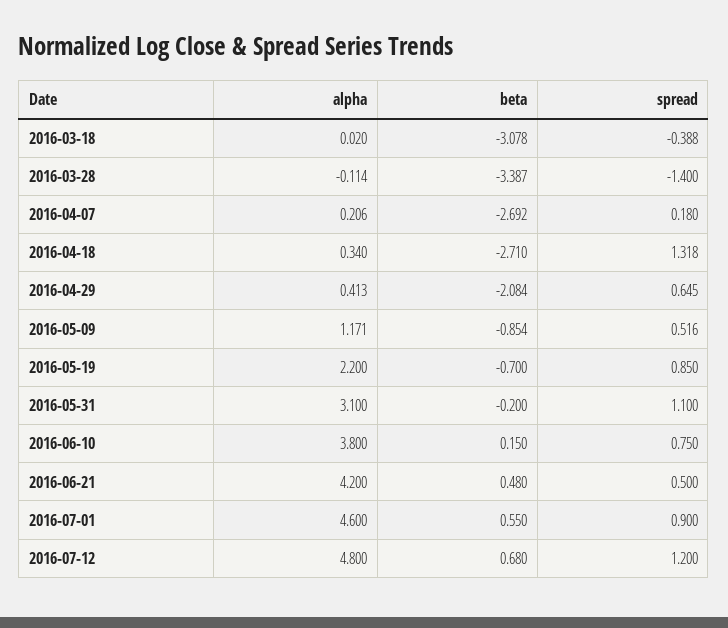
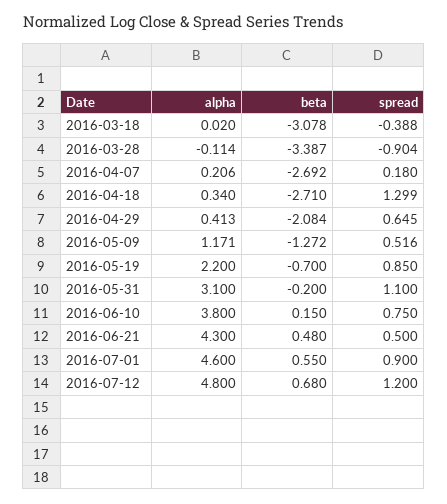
  {
    "alpha": {
      "2016-03-18": 0.02,
      "2016-03-28": -0.114,
      "2016-04-07": 0.206,
      "2016-04-18": 0.34,
      "2016-04-29": 0.413,
      "2016-05-09": 1.171,
      "2016-05-19": 2.2,
      "2016-05-31": 3.1,
      "2016-06-10": 3.8,
-     "2016-06-21": 4.2,
+     "2016-06-21": 4.3,
      "2016-07-01": 4.6,
      "2016-07-12": 4.8
    },
    "beta": {
      "2016-03-18": -3.078,
      "2016-03-28": -3.387,
      "2016-04-07": -2.692,
      "2016-04-18": -2.71,
      "2016-04-29": -2.084,
-     "2016-05-09": -0.854,
+     "2016-05-09": -1.272,
      "2016-05-19": -0.7,
      "2016-05-31": -0.2,
      "2016-06-10": 0.15,
      "2016-06-21": 0.48,
      "2016-07-01": 0.55,
      "2016-07-12": 0.68
    },
    "spread": {
      "2016-03-18": -0.388,
-     "2016-03-28": -1.4,
+     "2016-03-28": -0.904,
      "2016-04-07": 0.18,
-     "2016-04-18": 1.318,
+     "2016-04-18": 1.299,
      "2016-04-29": 0.645,
      "2016-05-09": 0.516,
      "2016-05-19": 0.85,
      "2016-05-31": 1.1,
      "2016-06-10": 0.75,
      "2016-06-21": 0.5,
      "2016-07-01": 0.9,
      "2016-07-12": 1.2
    }
  }

